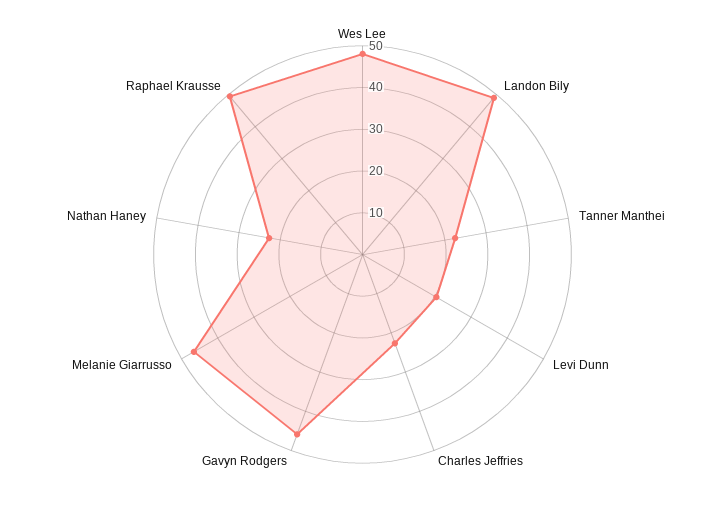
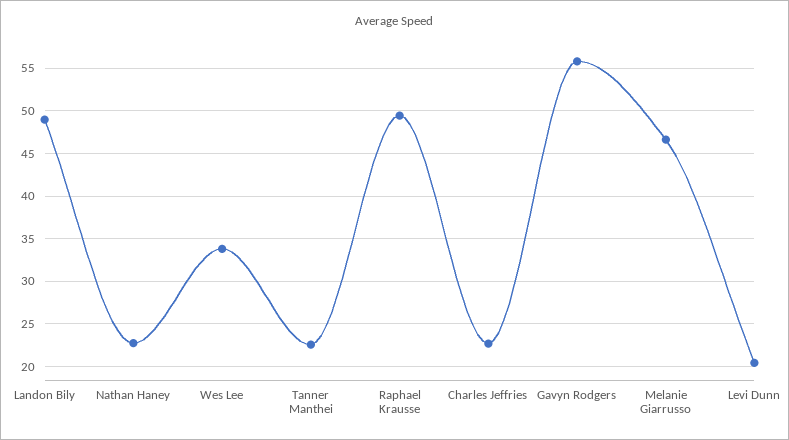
  {
-   "Wes Lee": 48,
+   "Wes Lee": 34,
    "Landon Bily": 49,
    "Tanner Manthei": 23,
    "Levi Dunn": 20,
    "Charles Jeffries": 23,
-   "Gavyn Rodgers": 46,
+   "Gavyn Rodgers": 56,
    "Melanie Giarrusso": 47,
    "Nathan Haney": 23,
    "Raphael Krausse": 49
  }

